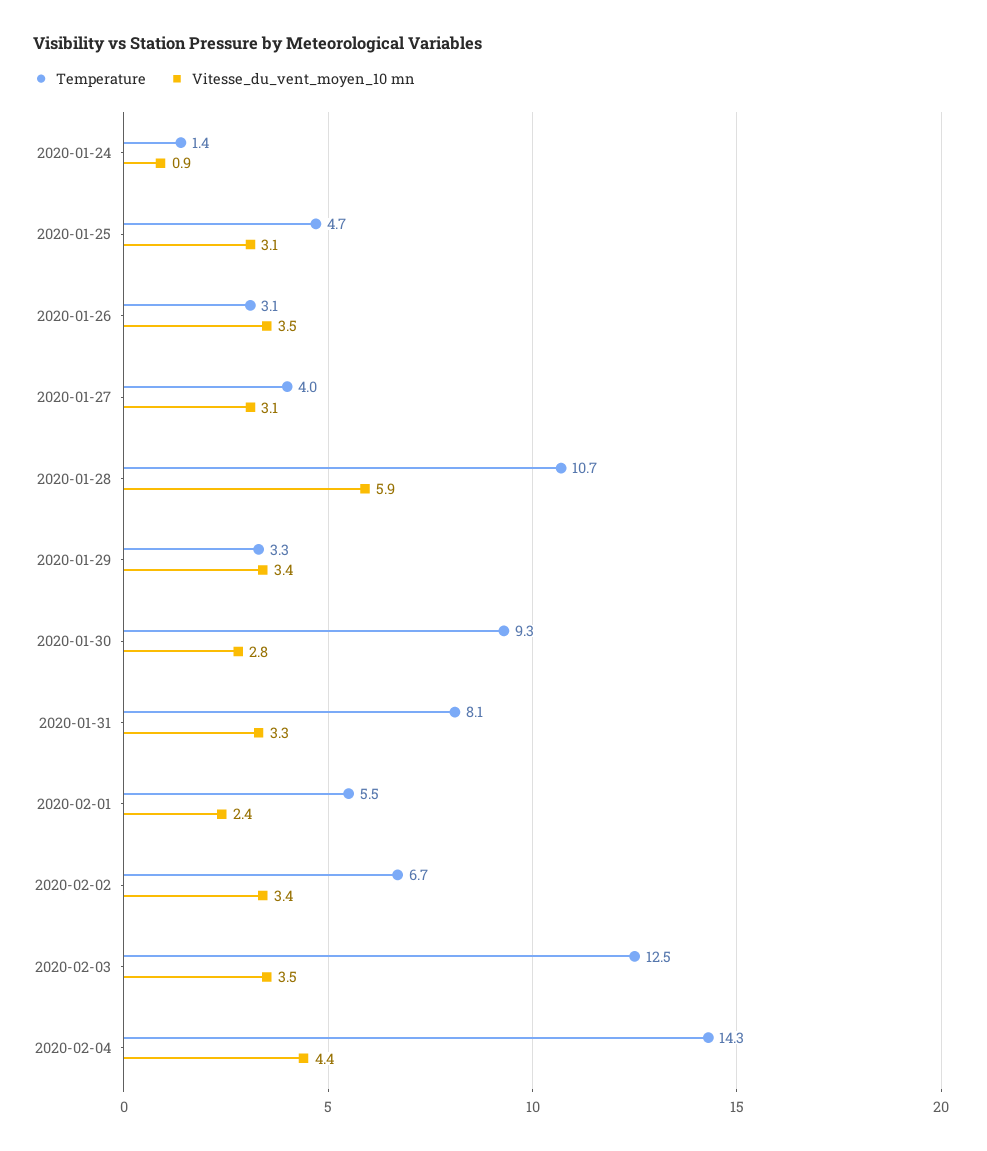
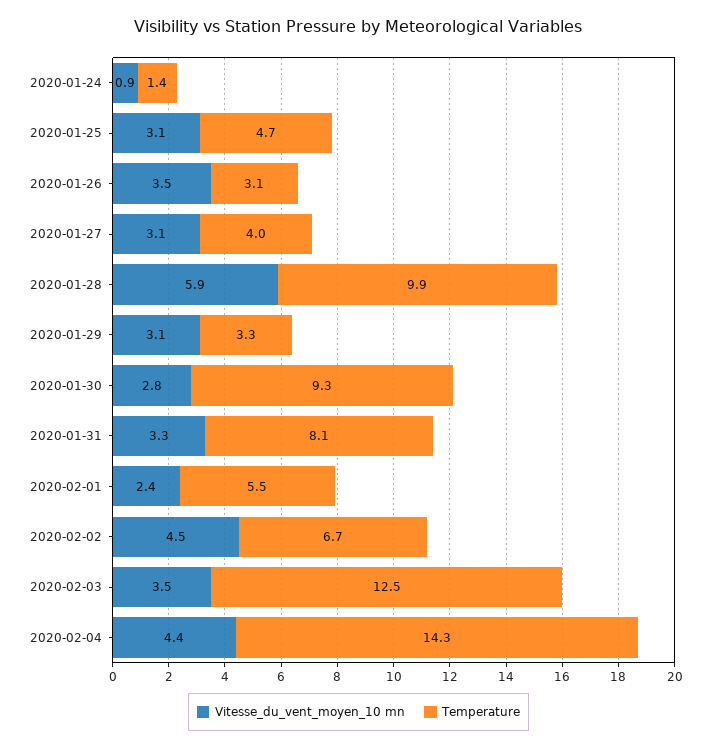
  {
    "Temperature": {
      "2020-01-24": 1.4,
      "2020-01-25": 4.7,
      "2020-01-26": 3.1,
      "2020-01-27": 4,
-     "2020-01-28": 10.7,
+     "2020-01-28": 9.9,
      "2020-01-29": 3.3,
      "2020-01-30": 9.3,
      "2020-01-31": 8.1,
      "2020-02-01": 5.5,
      "2020-02-02": 6.7,
      "2020-02-03": 12.5,
      "2020-02-04": 14.3
    },
    "Vitesse_du_vent_moyen_10 mn": {
      "2020-01-24": 0.9,
      "2020-01-25": 3.1,
      "2020-01-26": 3.5,
      "2020-01-27": 3.1,
      "2020-01-28": 5.9,
-     "2020-01-29": 3.4,
+     "2020-01-29": 3.1,
      "2020-01-30": 2.8,
      "2020-01-31": 3.3,
      "2020-02-01": 2.4,
-     "2020-02-02": 3.4,
+     "2020-02-02": 4.5,
      "2020-02-03": 3.5,
      "2020-02-04": 4.4
    }
  }

